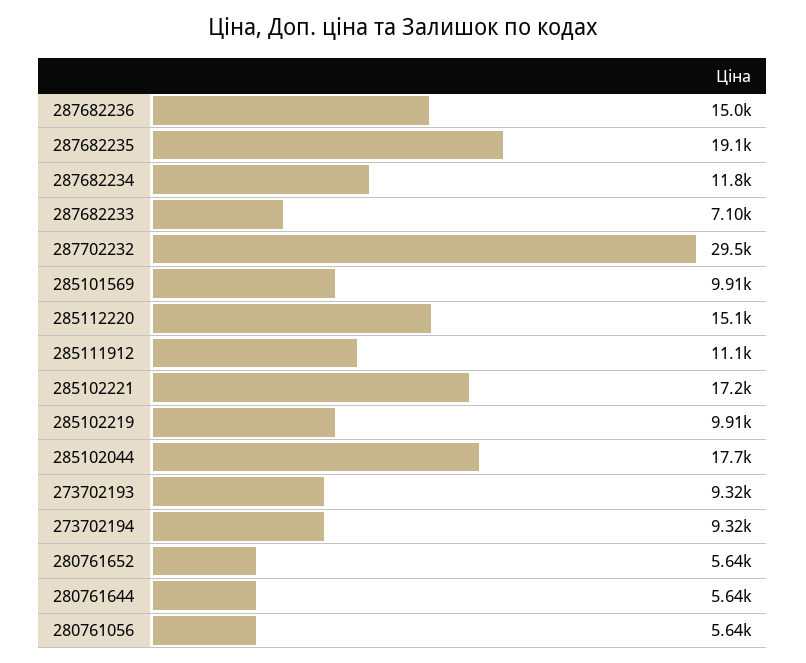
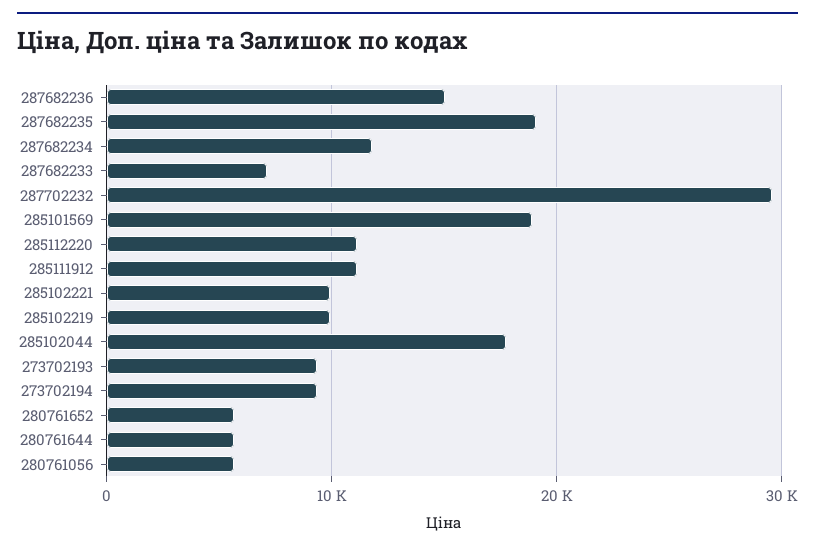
  {
    "287682236": 15000,
    "287682235": 19100,
    "287682234": 11800,
    "287682233": 7100,
    "287702232": 29500,
-   "285101569": 9910,
+   "285101569": 19000,
-   "285112220": 15100,
+   "285112220": 11000,
    "285111912": 11100,
-   "285102221": 17200,
+   "285102221": 10000,
    "285102219": 9910,
    "285102044": 17700,
    "273702193": 9320,
    "273702194": 9320,
    "280761652": 5640,
    "280761644": 5640,
    "280761056": 5640
  }

